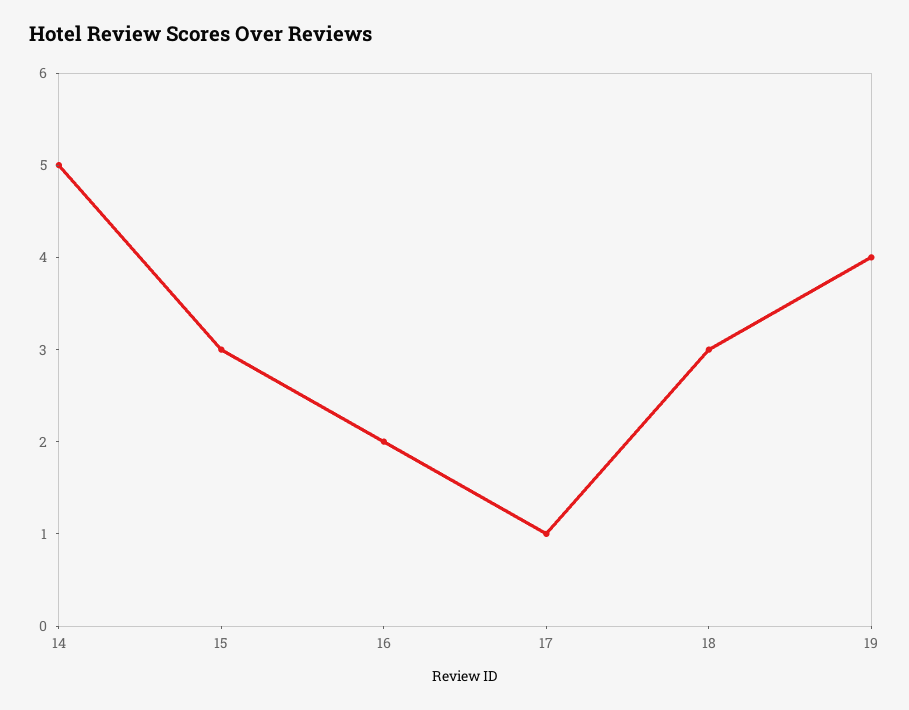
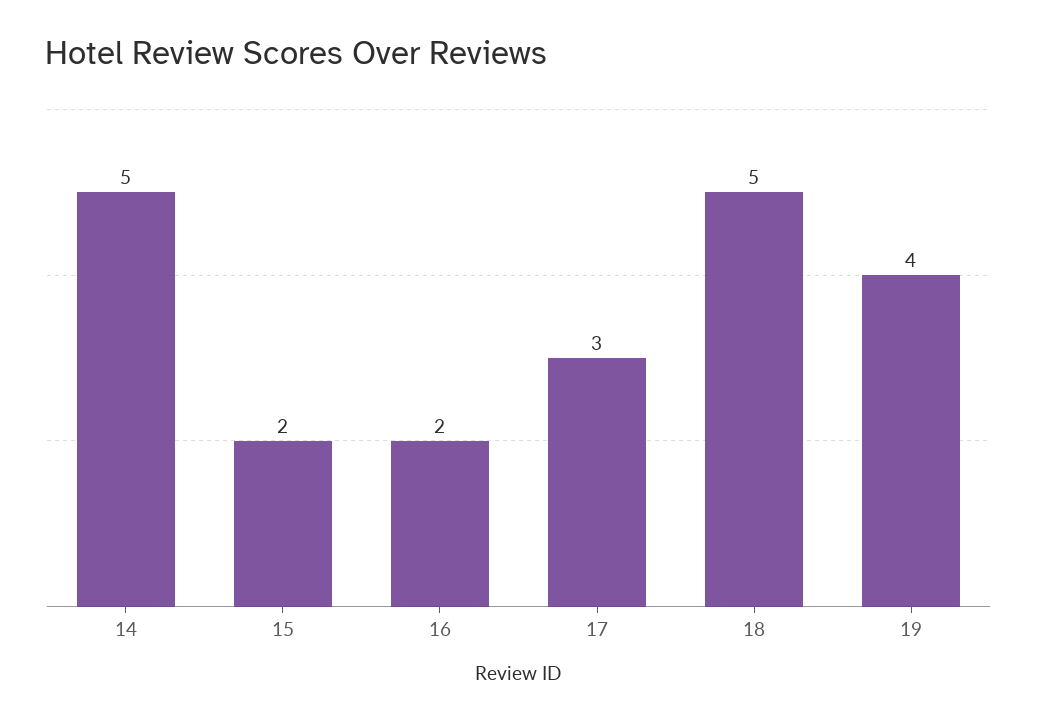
  {
    "14": 5,
-   "15": 3,
+   "15": 2,
    "16": 2,
-   "17": 1,
+   "17": 3,
-   "18": 3,
+   "18": 5,
    "19": 4
  }

